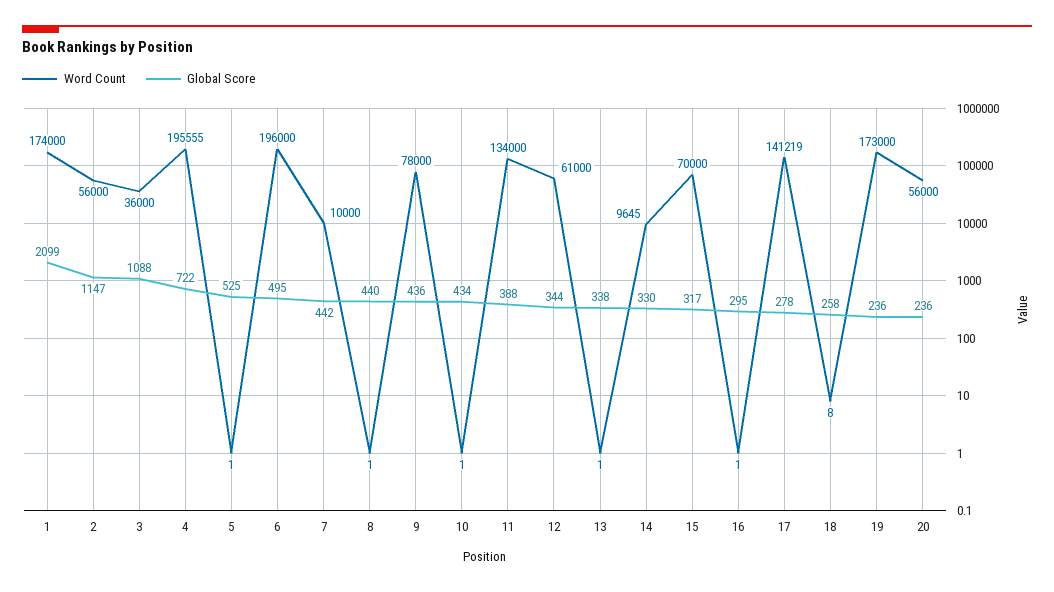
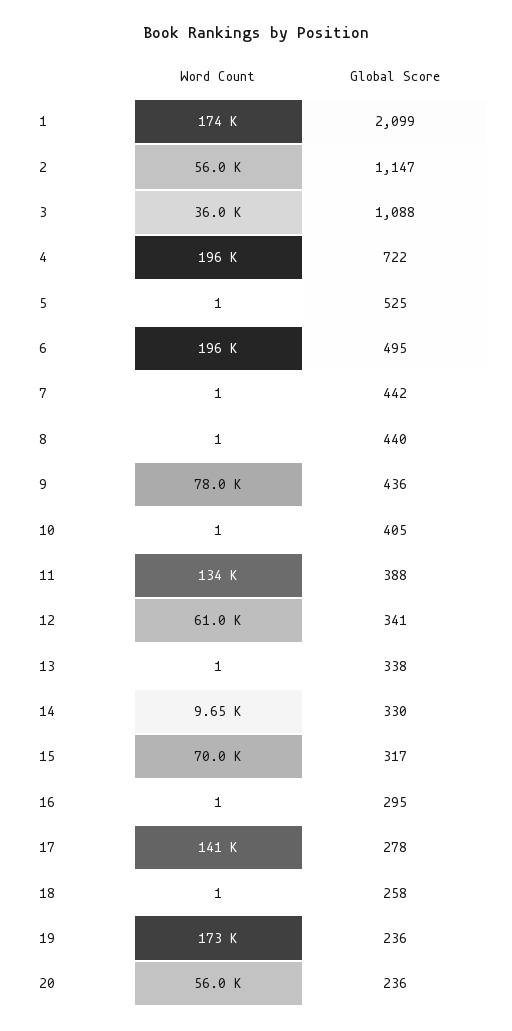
  {
    "Word Count": {
      "1": 174000,
      "2": 56000,
      "3": 36000,
      "4": 195555,
      "5": 1,
      "6": 196000,
-     "7": 10000,
+     "7": 1,
      "8": 1,
      "9": 78000,
      "10": 1,
      "11": 134000,
      "12": 61000,
      "13": 1,
      "14": 9645,
      "15": 70000,
      "16": 1,
      "17": 141219,
-     "18": 8,
+     "18": 1,
      "19": 173000,
      "20": 56000
    },
    "Global Score": {
      "1": 2099,
      "2": 1147,
      "3": 1088,
      "4": 722,
      "5": 525,
      "6": 495,
      "7": 442,
      "8": 440,
      "9": 436,
-     "10": 434,
+     "10": 405,
      "11": 388,
-     "12": 344,
+     "12": 341,
      "13": 338,
      "14": 330,
      "15": 317,
      "16": 295,
      "17": 278,
      "18": 258,
      "19": 236,
      "20": 236
    }
  }

